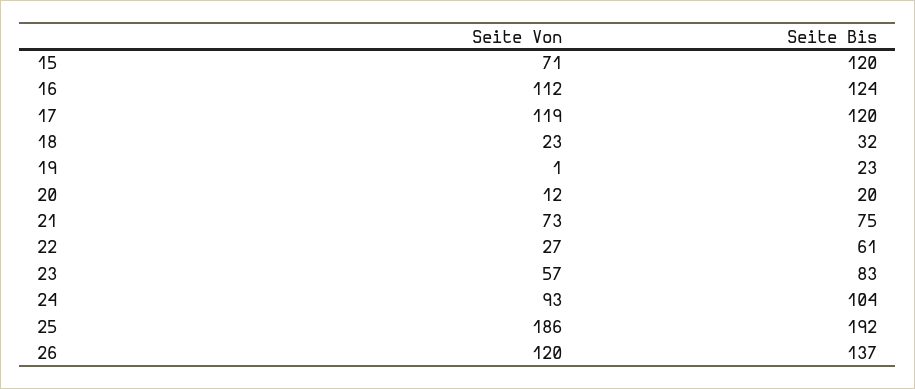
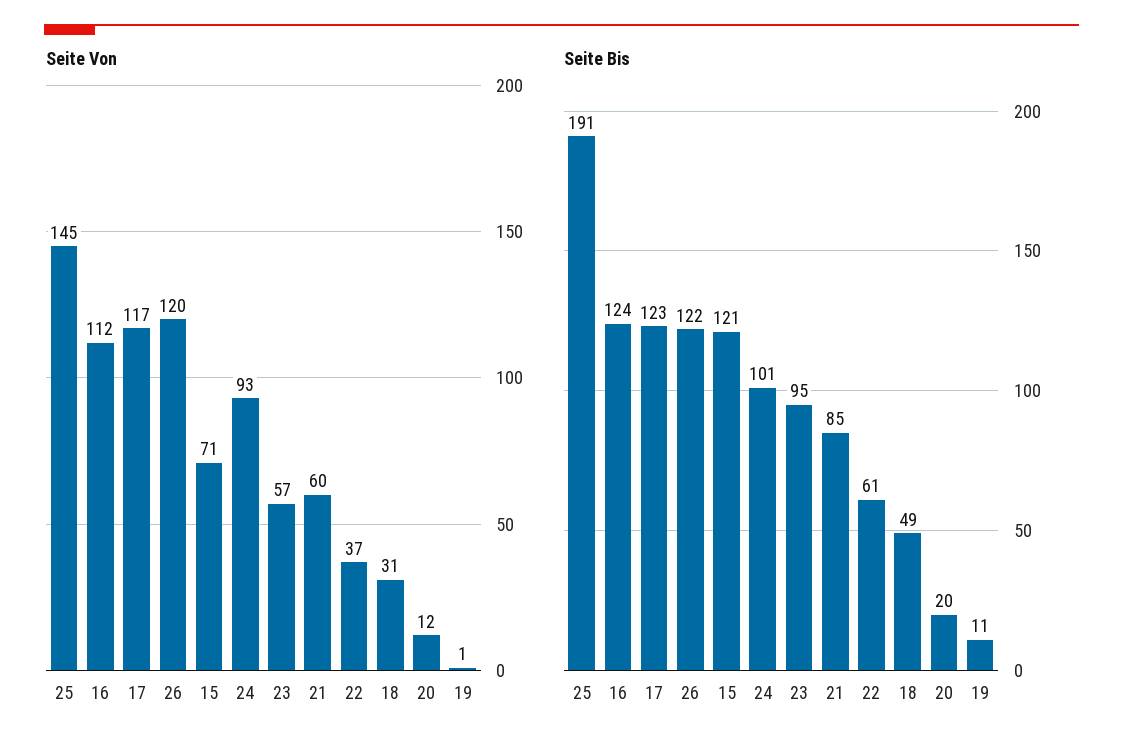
  {
    "Seite Von": {
      "15": 71,
      "16": 112,
-     "17": 119,
+     "17": 117,
-     "18": 23,
+     "18": 31,
      "19": 1,
      "20": 12,
-     "21": 73,
+     "21": 60,
-     "22": 27,
+     "22": 37,
      "23": 57,
      "24": 93,
-     "25": 186,
+     "25": 145,
      "26": 120
    },
    "Seite Bis": {
-     "15": 120,
+     "15": 121,
      "16": 124,
-     "17": 120,
+     "17": 123,
-     "18": 32,
+     "18": 49,
-     "19": 23,
+     "19": 11,
      "20": 20,
-     "21": 75,
+     "21": 85,
      "22": 61,
-     "23": 83,
+     "23": 95,
-     "24": 104,
+     "24": 101,
-     "25": 192,
+     "25": 191,
-     "26": 137
+     "26": 122
    }
  }

